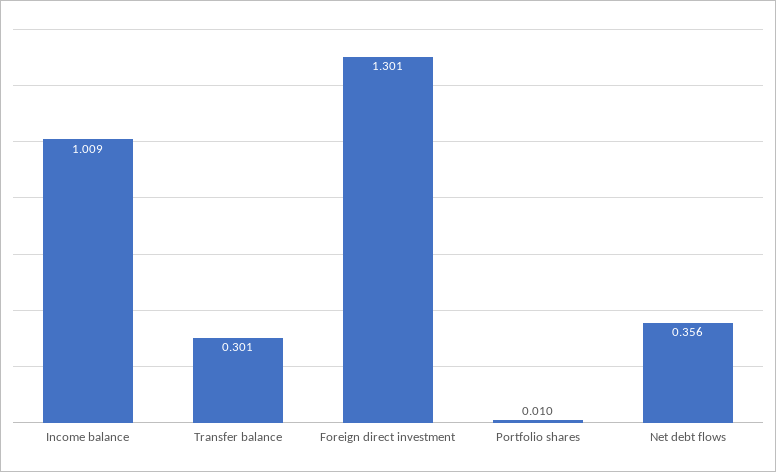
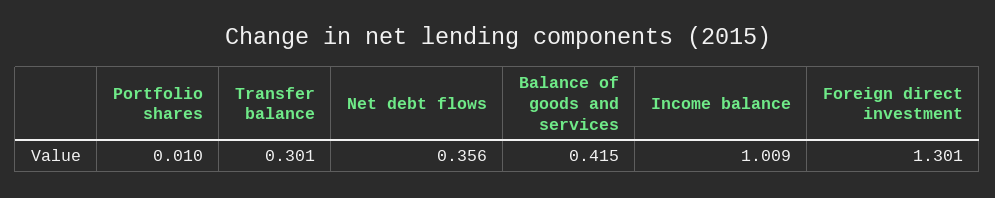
  {
    "Income balance": 1.009,
    "Transfer balance": 0.301,
    "Foreign direct investment": 1.301,
    "Portfolio shares": 0.01,
-   "Net debt flows": 0.356
+   "Net debt flows": 0.356,
+   "Balance of goods and services": 0.415
  }

